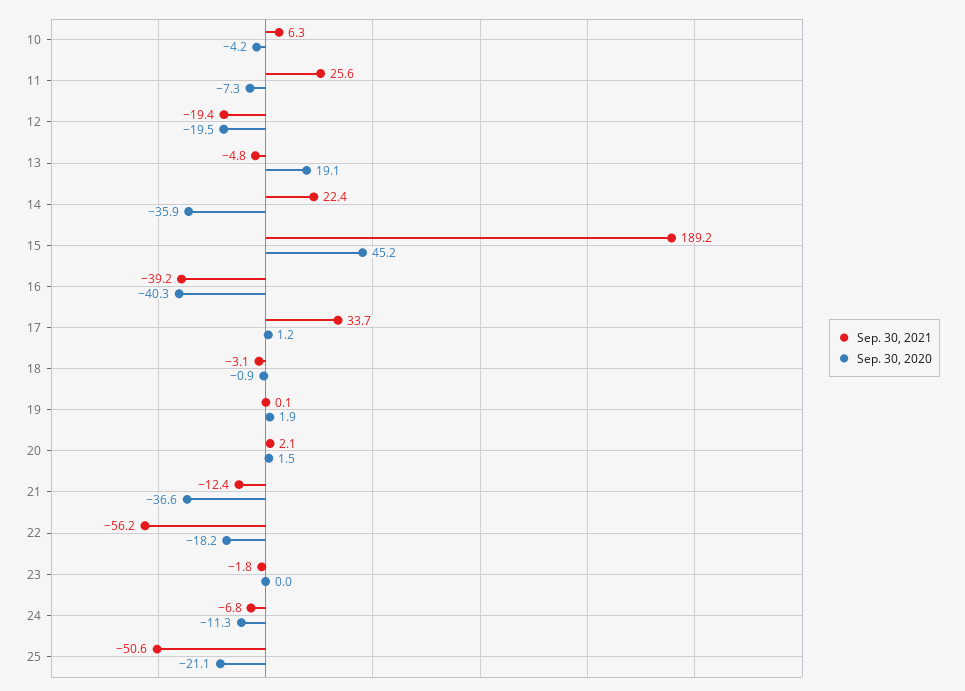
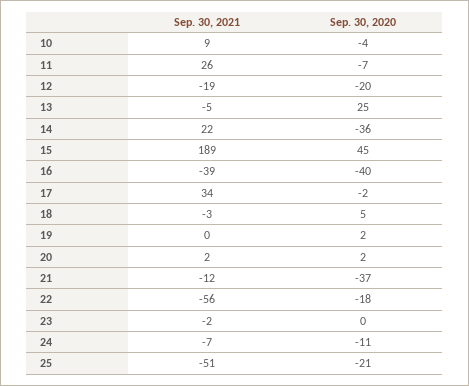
  {
    "Sep. 30, 2021": {
-     "10": 6.3,
+     "10": 9,
      "11": 25.6,
      "12": -19.4,
      "13": -4.8,
      "14": 22.4,
      "15": 189.2,
      "16": -39.2,
      "17": 33.7,
      "18": -3.1,
      "19": 0.1,
      "20": 2.1,
      "21": -12.4,
      "22": -56.2,
      "23": -1.8,
      "24": -6.8,
      "25": -50.6
    },
    "Sep. 30, 2020": {
      "10": -4.2,
      "11": -7.3,
      "12": -19.5,
-     "13": 19.1,
+     "13": 25,
      "14": -35.9,
      "15": 45.2,
      "16": -40.3,
-     "17": 1.2,
+     "17": -2,
-     "18": -0.9,
+     "18": 5,
      "19": 1.9,
      "20": 1.5,
      "21": -36.6,
      "22": -18.2,
      "23": 0,
      "24": -11.3,
      "25": -21.1
    }
  }

